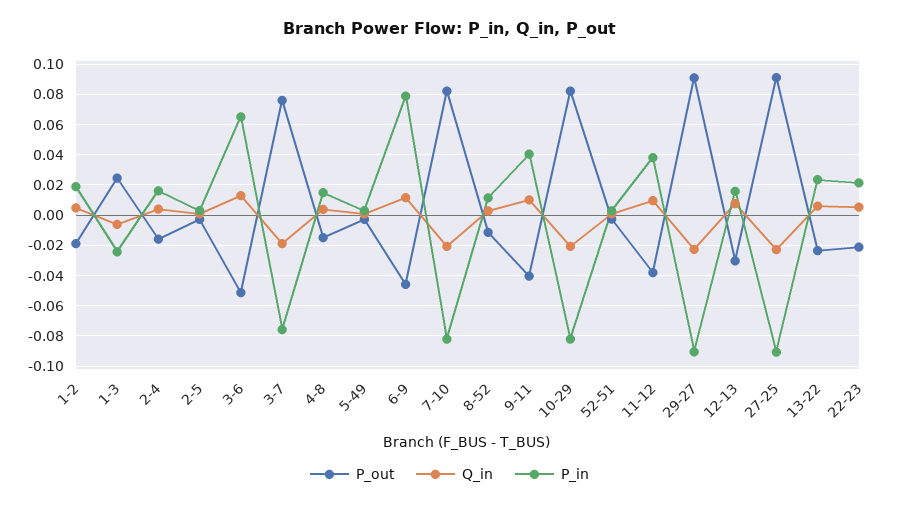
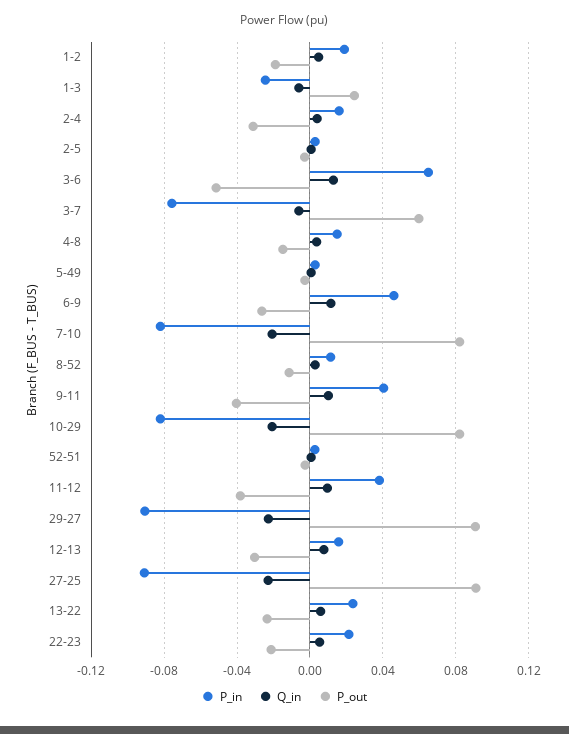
  {
    "P_out": {
      "1-2": -0.02,
      "1-3": 0.025,
-     "2-4": -0.015,
+     "2-4": -0.03,
      "2-5": -0.005,
      "3-6": -0.05,
-     "3-7": 0.075,
+     "3-7": 0.06,
      "4-8": -0.015,
      "5-49": -0.005,
-     "6-9": -0.045,
+     "6-9": -0.025,
      "7-10": 0.08,
      "8-52": -0.01,
      "9-11": -0.04,
      "10-29": 0.08,
      "52-51": -0.005,
      "11-12": -0.04,
      "29-27": 0.09,
      "12-13": -0.03,
      "27-25": 0.09,
      "13-22": -0.025,
      "22-23": -0.02
    },
    "Q_in": {
      "1-2": 0.005,
      "1-3": -0.005,
      "2-4": 0.005,
      "2-5": 0,
      "3-6": 0.015,
-     "3-7": -0.02,
+     "3-7": -0.005,
      "4-8": 0.005,
      "5-49": 0,
      "6-9": 0.01,
      "7-10": -0.02,
      "8-52": 0.005,
      "9-11": 0.01,
      "10-29": -0.02,
      "52-51": 0,
      "11-12": 0.01,
      "29-27": -0.025,
      "12-13": 0.01,
      "27-25": -0.025,
      "13-22": 0.005,
      "22-23": 0.005
    },
    "P_in": {
      "1-2": 0.02,
      "1-3": -0.025,
      "2-4": 0.015,
      "2-5": 0.005,
      "3-6": 0.065,
      "3-7": -0.075,
      "4-8": 0.015,
      "5-49": 0.005,
-     "6-9": 0.08,
+     "6-9": 0.045,
      "7-10": -0.08,
      "8-52": 0.01,
      "9-11": 0.04,
      "10-29": -0.08,
      "52-51": 0.005,
      "11-12": 0.04,
      "29-27": -0.09,
      "12-13": 0.015,
      "27-25": -0.09,
      "13-22": 0.025,
      "22-23": 0.02
    }
  }

